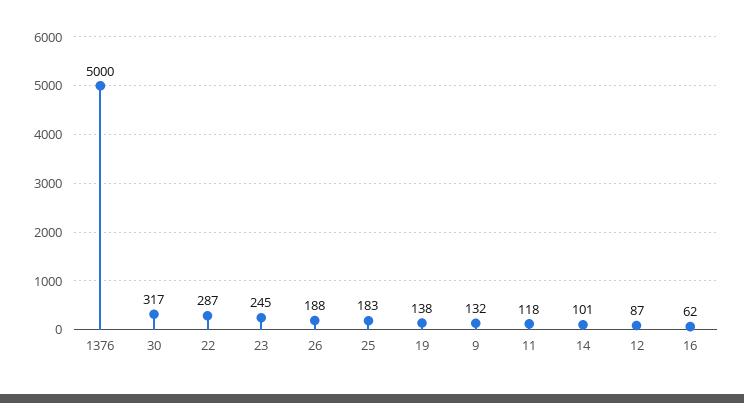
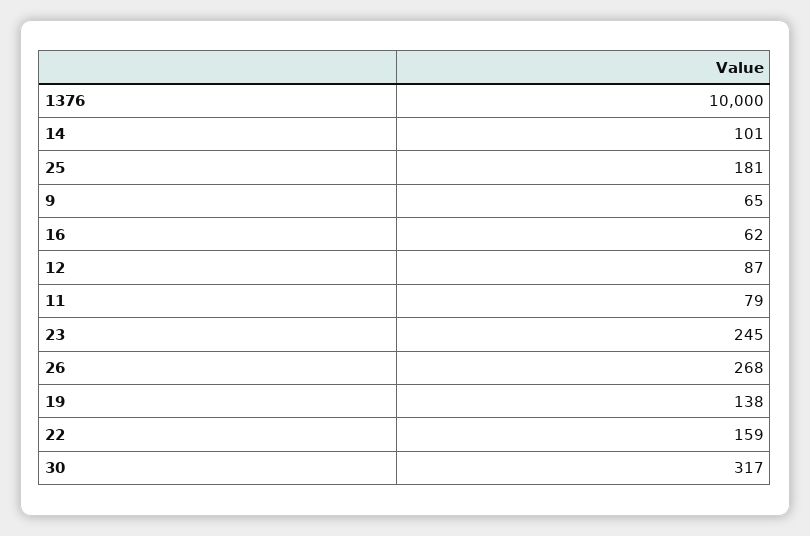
  {
-   "1376": 5000,
+   "1376": 10000,
    "30": 317,
-   "22": 287,
+   "22": 159,
    "23": 245,
-   "26": 188,
+   "26": 268,
-   "25": 183,
+   "25": 181,
    "19": 138,
-   "9": 132,
+   "9": 65,
-   "11": 118,
+   "11": 79,
    "14": 101,
    "12": 87,
    "16": 62
  }

